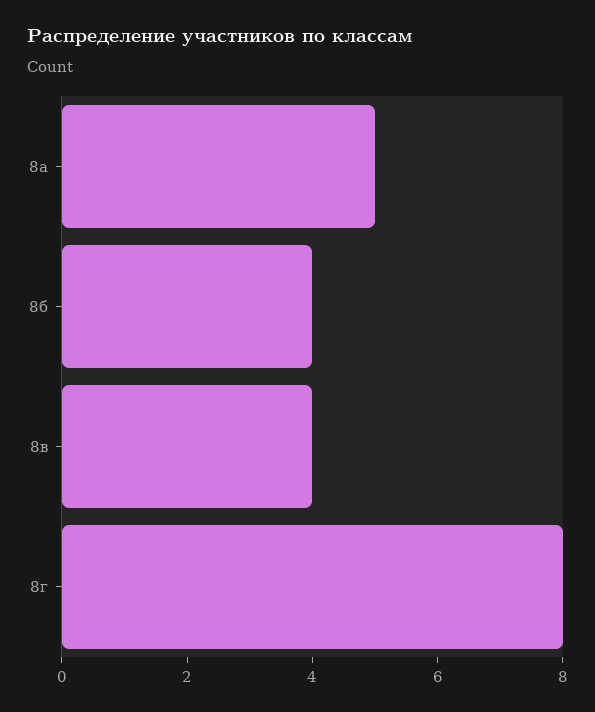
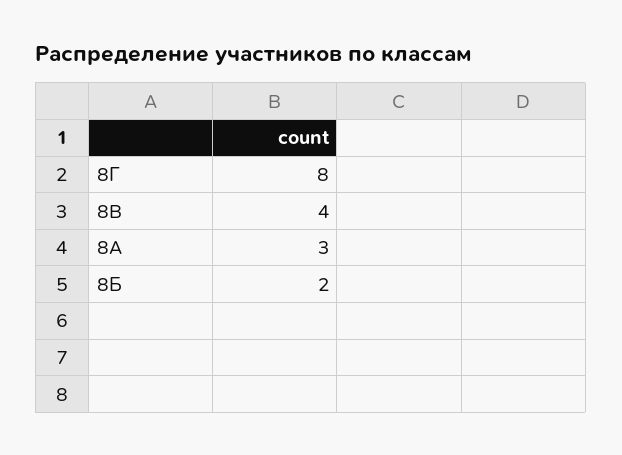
  {
-   "8а": 5,
+   "8а": 3,
-   "8б": 4,
+   "8б": 2,
    "8в": 4,
    "8г": 8
  }

